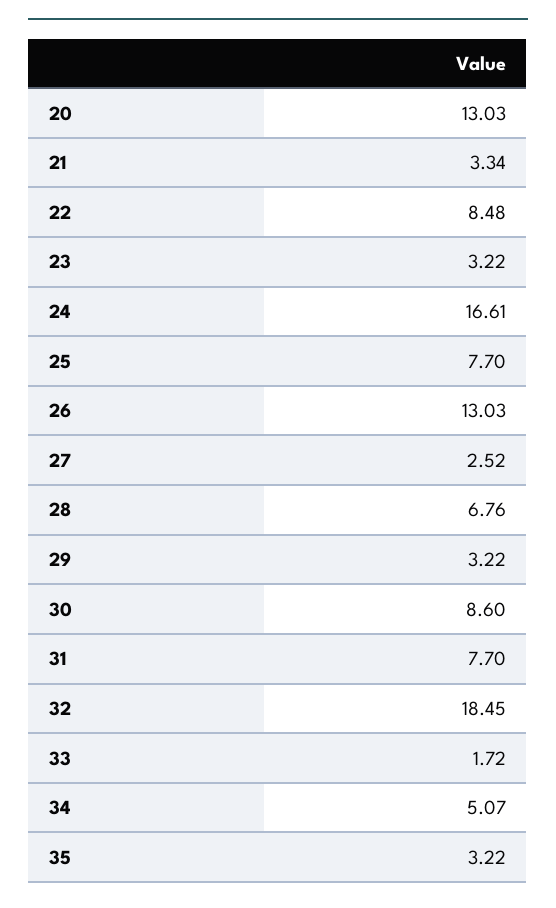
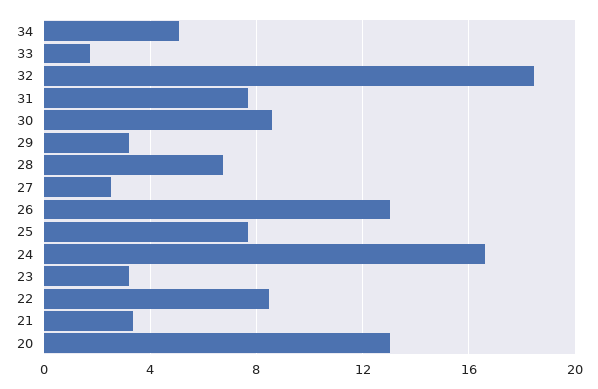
  {
    "20": 13.03,
    "21": 3.34,
    "22": 8.48,
    "23": 3.22,
    "24": 16.61,
    "25": 7.7,
    "26": 13.03,
    "27": 2.52,
    "28": 6.76,
    "29": 3.22,
    "30": 8.6,
    "31": 7.7,
    "32": 18.45,
    "33": 1.72,
-   "34": 5.07,
+   "34": 5.07
-   "35": 3.22
  }

